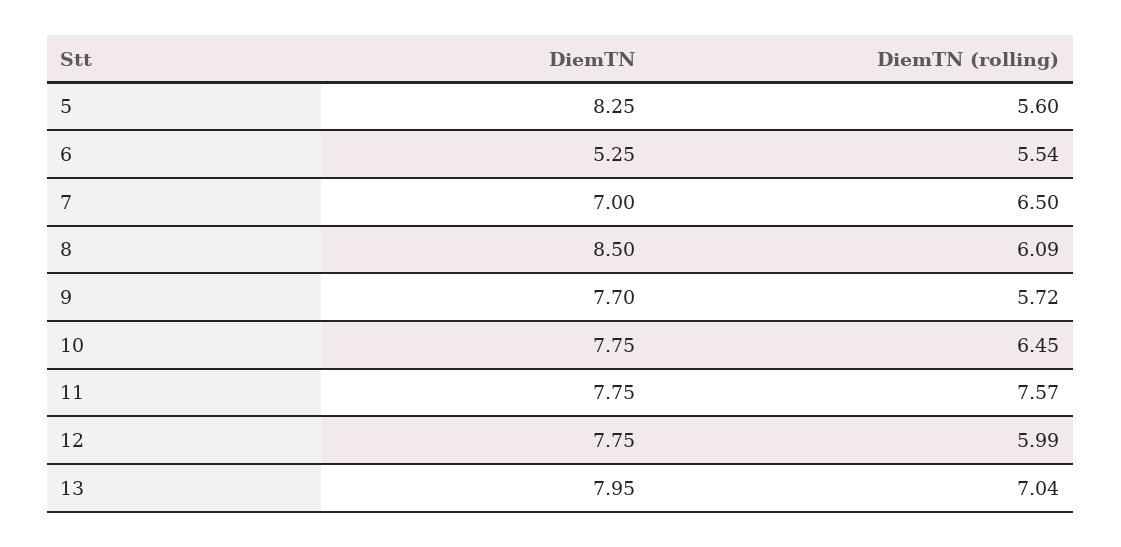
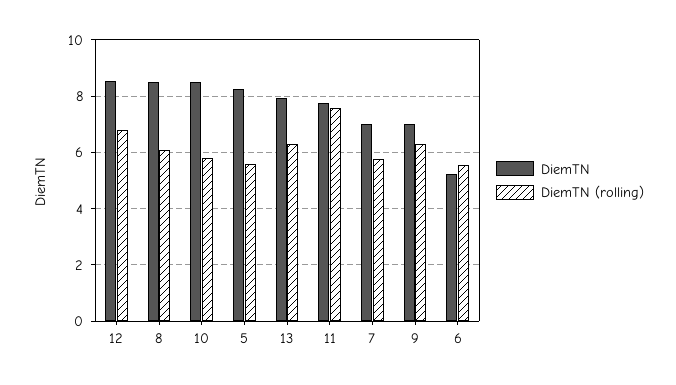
  {
    "DiemTN": {
      "5": 8.25,
      "6": 5.25,
      "7": 7,
      "8": 8.5,
-     "9": 7.7,
+     "9": 7,
-     "10": 7.75,
+     "10": 8.5,
      "11": 7.75,
-     "12": 7.75,
+     "12": 8.5,
      "13": 7.95
    },
    "DiemTN (rolling)": {
      "5": 5.6,
      "6": 5.54,
-     "7": 6.5,
+     "7": 5.75,
      "8": 6.09,
-     "9": 5.72,
+     "9": 6.25,
-     "10": 6.45,
+     "10": 5.75,
      "11": 7.57,
-     "12": 5.99,
+     "12": 6.75,
-     "13": 7.04
+     "13": 6.25
    }
  }

